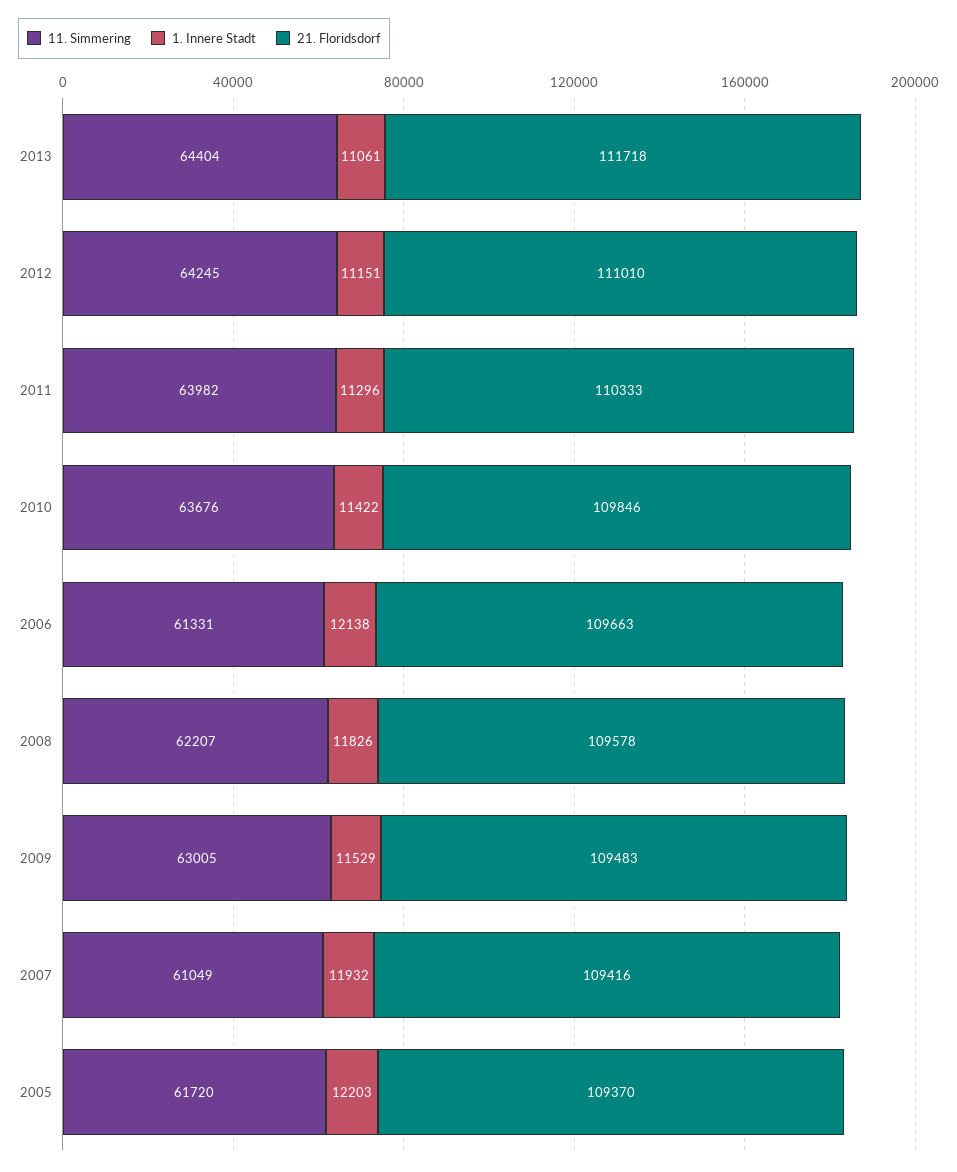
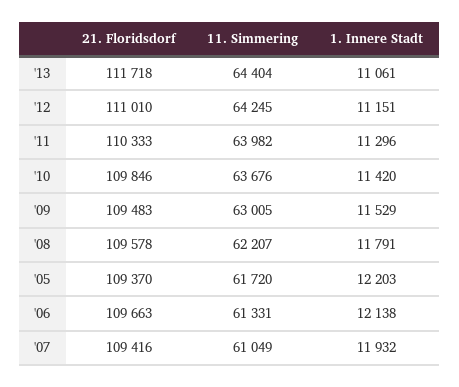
  {
    "11. Simmering": {
      "2013": 64404,
      "2012": 64245,
      "2011": 63982,
      "2010": 63676,
      "2006": 61331,
      "2008": 62207,
      "2009": 63005,
      "2007": 61049,
      "2005": 61720
    },
    "1. Innere Stadt": {
      "2013": 11061,
      "2012": 11151,
      "2011": 11296,
-     "2010": 11422,
+     "2010": 11420,
      "2006": 12138,
-     "2008": 11826,
+     "2008": 11791,
      "2009": 11529,
      "2007": 11932,
      "2005": 12203
    },
    "21. Floridsdorf": {
      "2013": 111718,
      "2012": 111010,
      "2011": 110333,
      "2010": 109846,
      "2006": 109663,
      "2008": 109578,
      "2009": 109483,
      "2007": 109416,
      "2005": 109370
    }
  }

